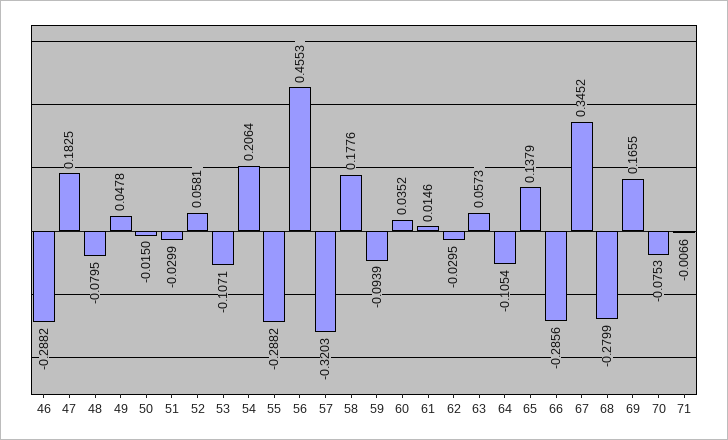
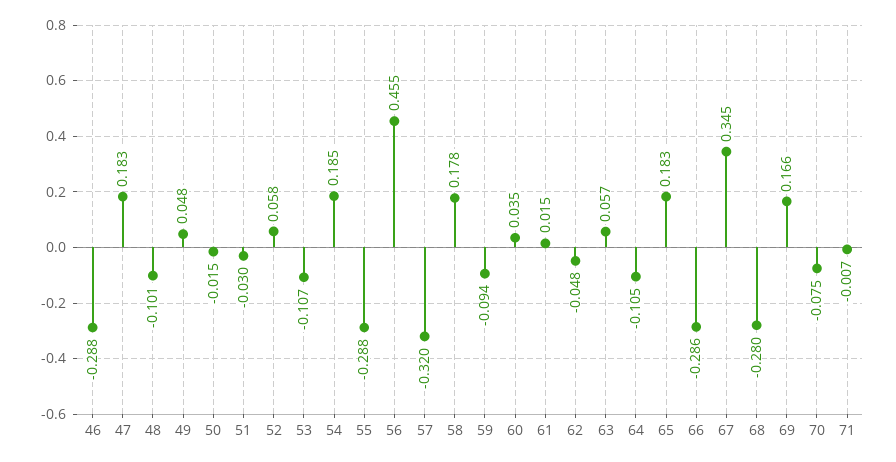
  {
    "46": -0.2882,
    "47": 0.1825,
-   "48": -0.0795,
+   "48": -0.101,
    "49": 0.0478,
    "50": -0.015,
    "51": -0.0299,
    "52": 0.0581,
    "53": -0.1071,
-   "54": 0.2064,
+   "54": 0.185,
    "55": -0.2882,
    "56": 0.4553,
    "57": -0.3203,
    "58": 0.1776,
    "59": -0.0939,
    "60": 0.0352,
    "61": 0.0146,
-   "62": -0.0295,
+   "62": -0.048,
    "63": 0.0573,
    "64": -0.1054,
-   "65": 0.1379,
+   "65": 0.183,
    "66": -0.2856,
    "67": 0.3452,
    "68": -0.2799,
    "69": 0.1655,
    "70": -0.0753,
    "71": -0.0066
  }

